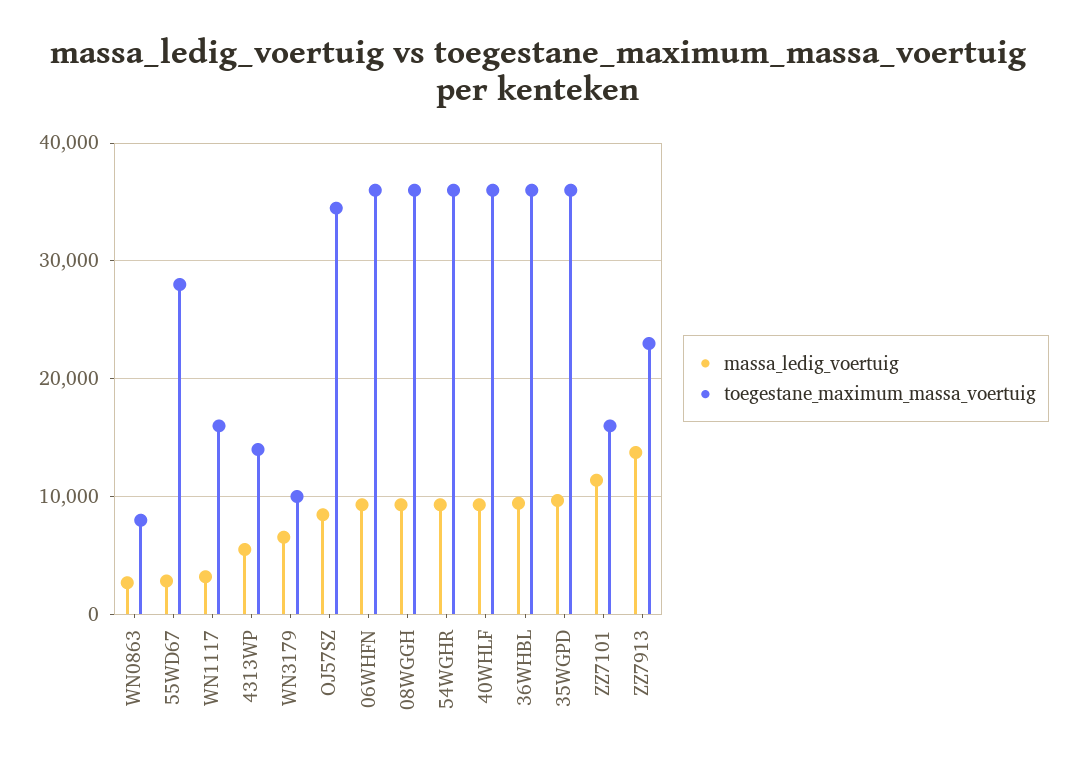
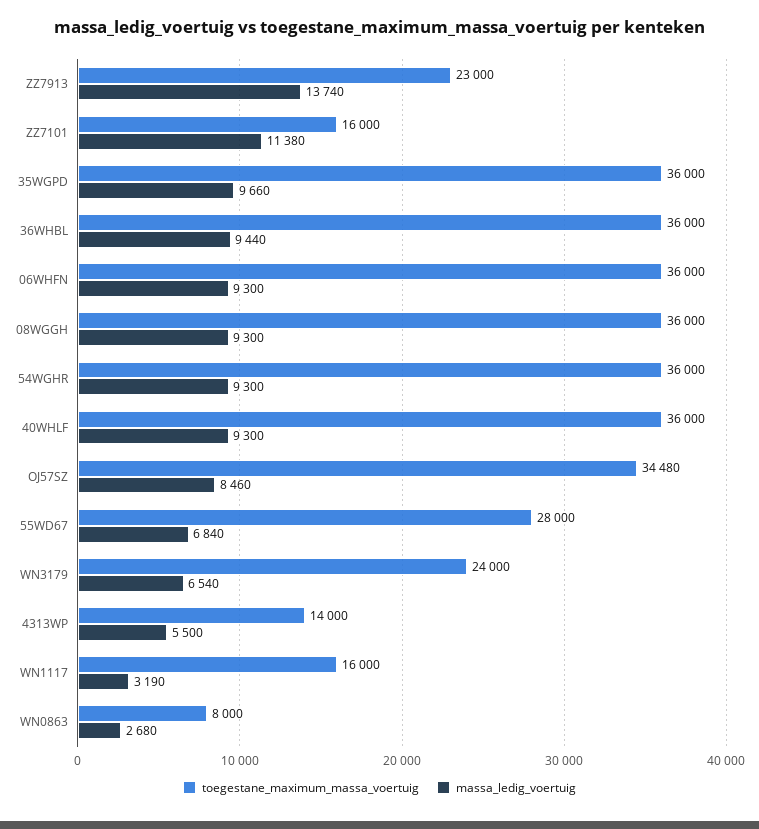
  {
    "massa_ledig_voertuig": {
      "WN0863": 2680,
-     "55WD67": 3000,
+     "55WD67": 6840,
      "WN1117": 3190,
      "4313WP": 5500,
      "WN3179": 6540,
      "OJ57SZ": 8460,
      "06WHFN": 9300,
      "08WGGH": 9300,
      "54WGHR": 9300,
      "40WHLF": 9300,
      "36WHBL": 9440,
      "35WGPD": 9660,
      "ZZ7101": 11380,
      "ZZ7913": 13740
    },
    "toegestane_maximum_massa_voertuig": {
      "WN0863": 8000,
      "55WD67": 28000,
      "WN1117": 16000,
      "4313WP": 14000,
-     "WN3179": 10000,
+     "WN3179": 24000,
      "OJ57SZ": 34480,
      "06WHFN": 36000,
      "08WGGH": 36000,
      "54WGHR": 36000,
      "40WHLF": 36000,
      "36WHBL": 36000,
      "35WGPD": 36000,
      "ZZ7101": 16000,
      "ZZ7913": 23000
    }
  }

